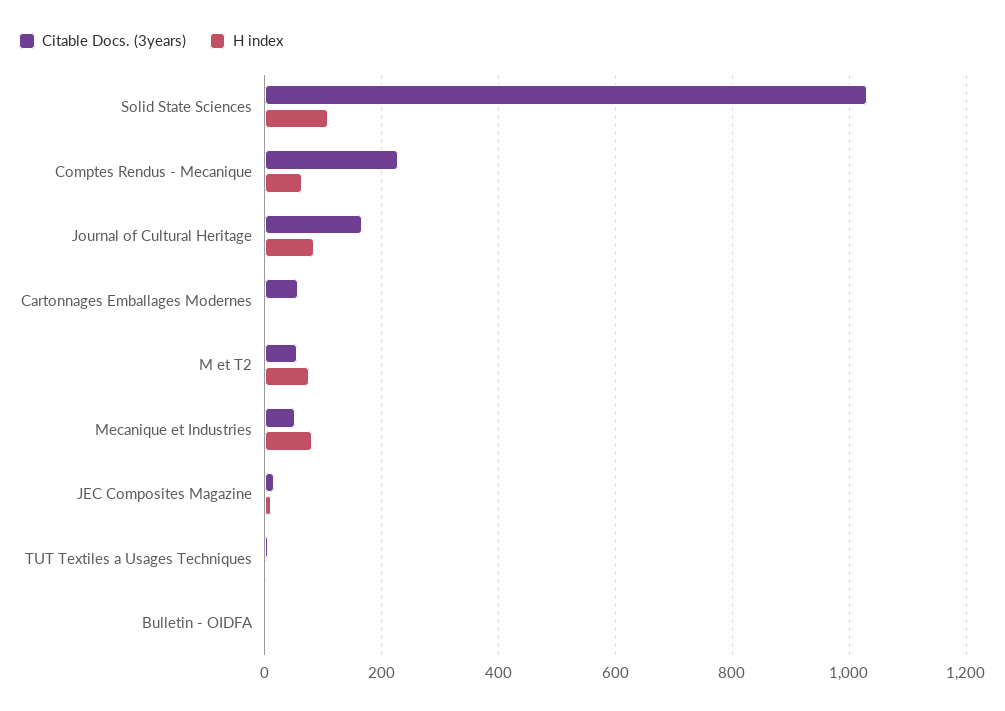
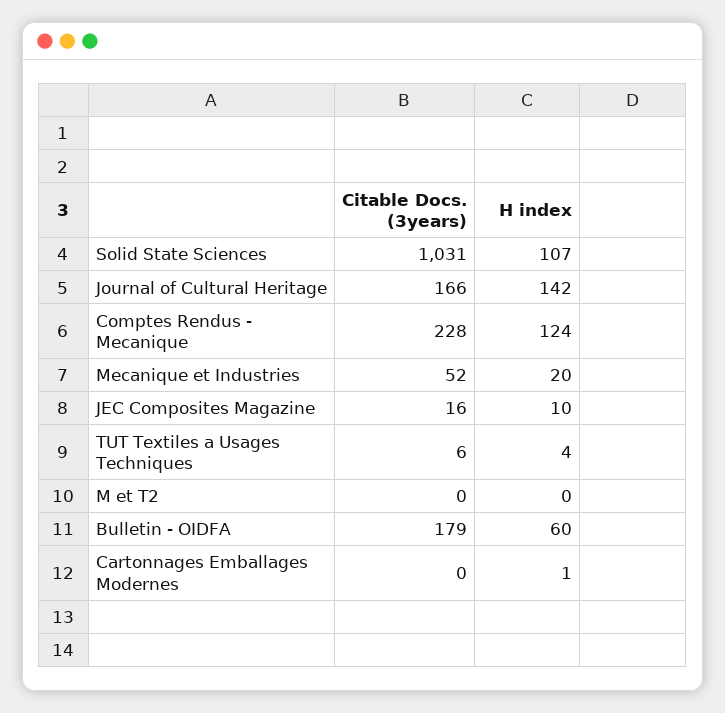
  {
    "Citable Docs. (3years)": {
      "Solid State Sciences": 1031,
      "Comptes Rendus - Mecanique": 228,
      "Journal of Cultural Heritage": 166,
-     "Cartonnages Emballages Modernes": 60,
+     "Cartonnages Emballages Modernes": 0,
-     "M et T2": 60,
+     "M et T2": 0,
      "Mecanique et Industries": 52,
      "JEC Composites Magazine": 16,
      "TUT Textiles a Usages Techniques": 6,
-     "Bulletin - OIDFA": 0
+     "Bulletin - OIDFA": 179
    },
    "H index": {
      "Solid State Sciences": 107,
-     "Comptes Rendus - Mecanique": 60,
+     "Comptes Rendus - Mecanique": 124,
-     "Journal of Cultural Heritage": 80,
+     "Journal of Cultural Heritage": 142,
      "Cartonnages Emballages Modernes": 1,
-     "M et T2": 80,
+     "M et T2": 0,
-     "Mecanique et Industries": 80,
+     "Mecanique et Industries": 20,
      "JEC Composites Magazine": 10,
      "TUT Textiles a Usages Techniques": 4,
-     "Bulletin - OIDFA": 0
+     "Bulletin - OIDFA": 60
    }
  }

